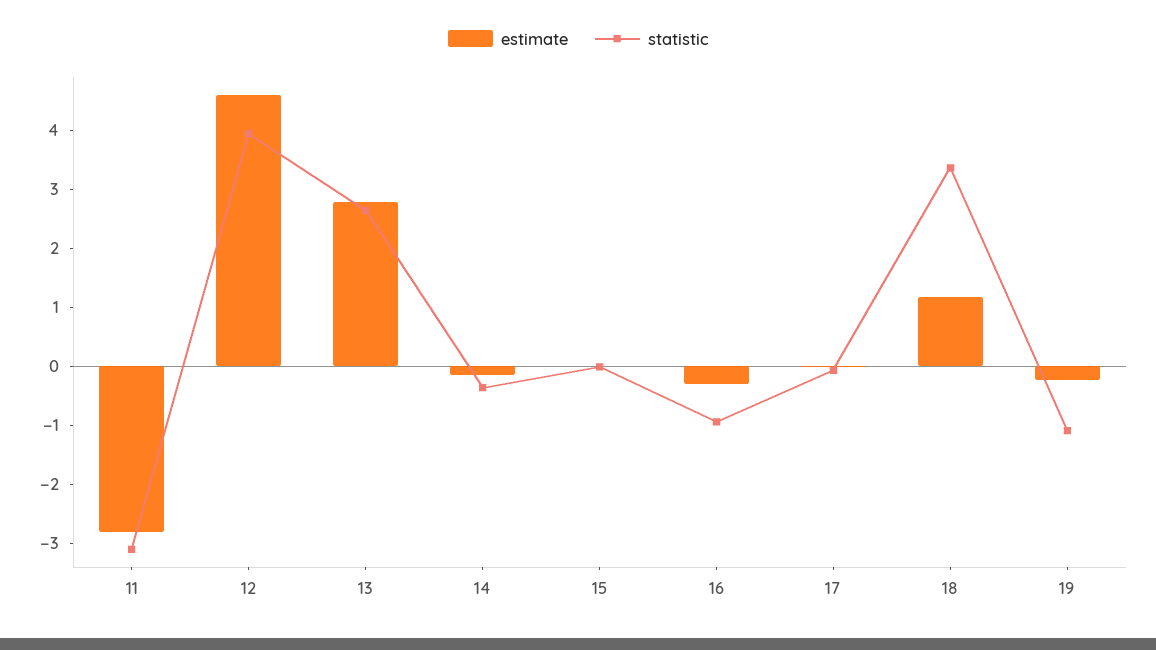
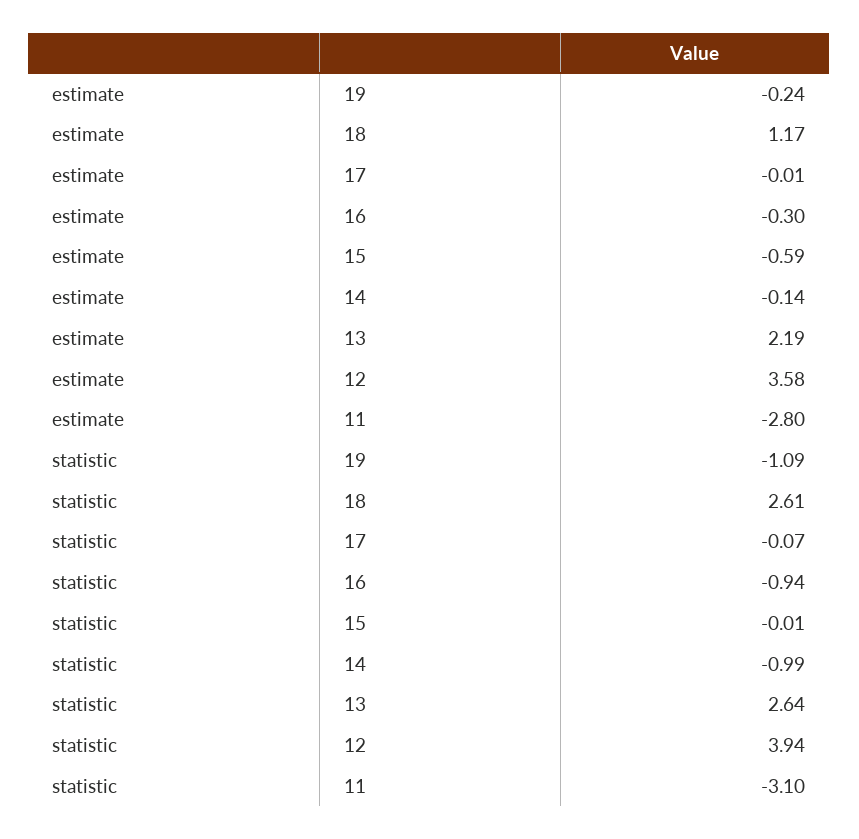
  {
    "estimate": {
      "11": -2.8,
-     "12": 4.6,
+     "12": 3.58,
-     "13": 2.8,
+     "13": 2.19,
      "14": -0.14,
-     "15": 0,
+     "15": -0.59,
      "16": -0.3,
      "17": -0.01,
      "18": 1.17,
      "19": -0.24
    },
    "statistic": {
      "11": -3.1,
      "12": 3.94,
      "13": 2.64,
-     "14": -0.4,
+     "14": -0.99,
      "15": -0.01,
      "16": -0.94,
      "17": -0.07,
-     "18": 3.4,
+     "18": 2.61,
      "19": -1.09
    }
  }

